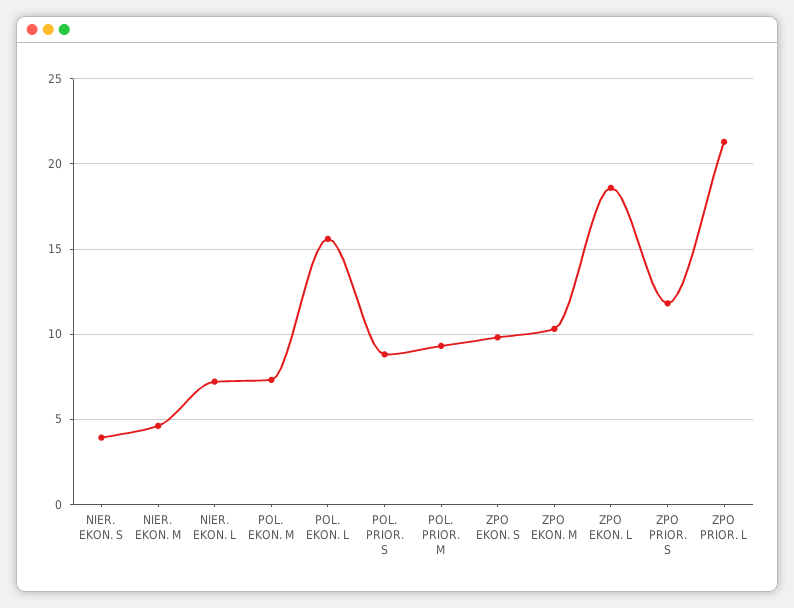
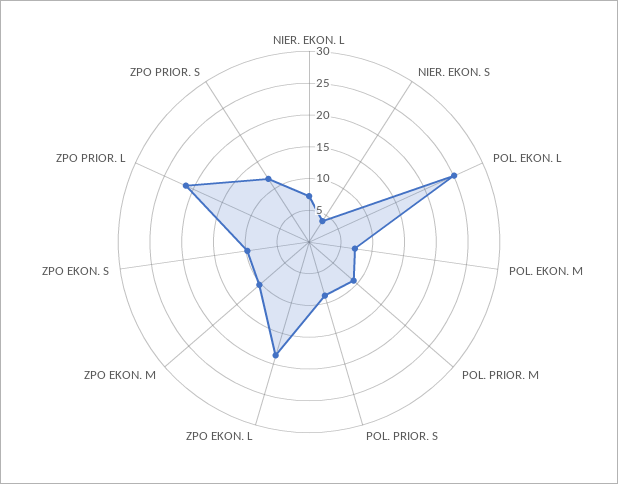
  {
    "NIER. EKON. S": 4,
-   "NIER. EKON. M": 4.5,
    "NIER. EKON. L": 7,
    "POL. EKON. M": 7.5,
-   "POL. EKON. L": 15.5,
+   "POL. EKON. L": 25,
    "POL. PRIOR. S": 9,
    "POL. PRIOR. M": 9.5,
    "ZPO EKON. S": 10,
    "ZPO EKON. M": 10.5,
    "ZPO EKON. L": 18.5,
    "ZPO PRIOR. S": 12,
    "ZPO PRIOR. L": 21.5
  }

